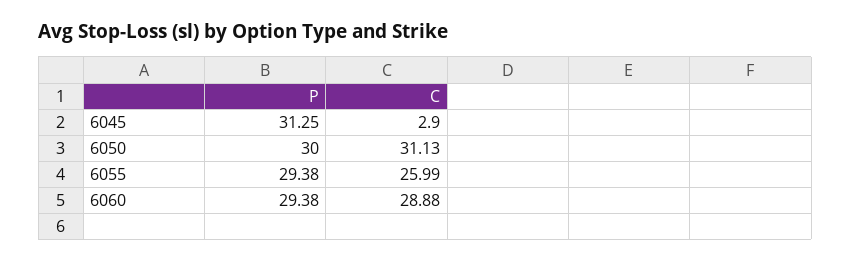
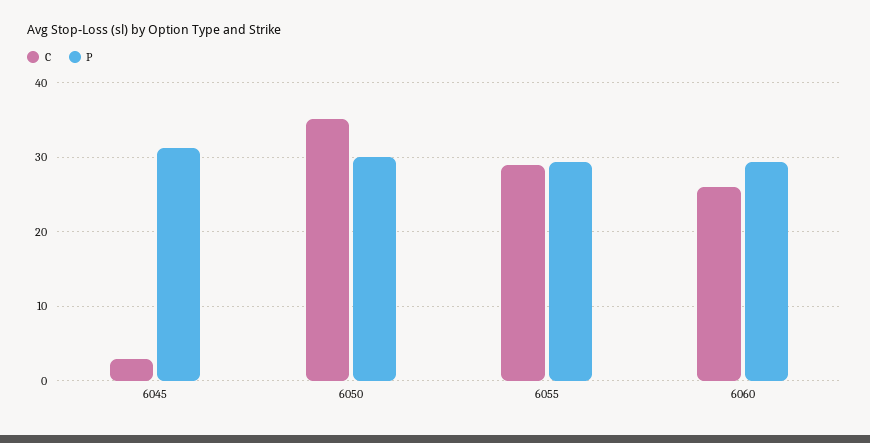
  {
    "P": {
      "6045": 31.25,
      "6050": 30,
      "6055": 29.38,
      "6060": 29.38
    },
    "C": {
      "6045": 2.9,
-     "6050": 31.13,
+     "6050": 35,
-     "6055": 25.99,
+     "6055": 29,
-     "6060": 28.88
+     "6060": 26
    }
  }

